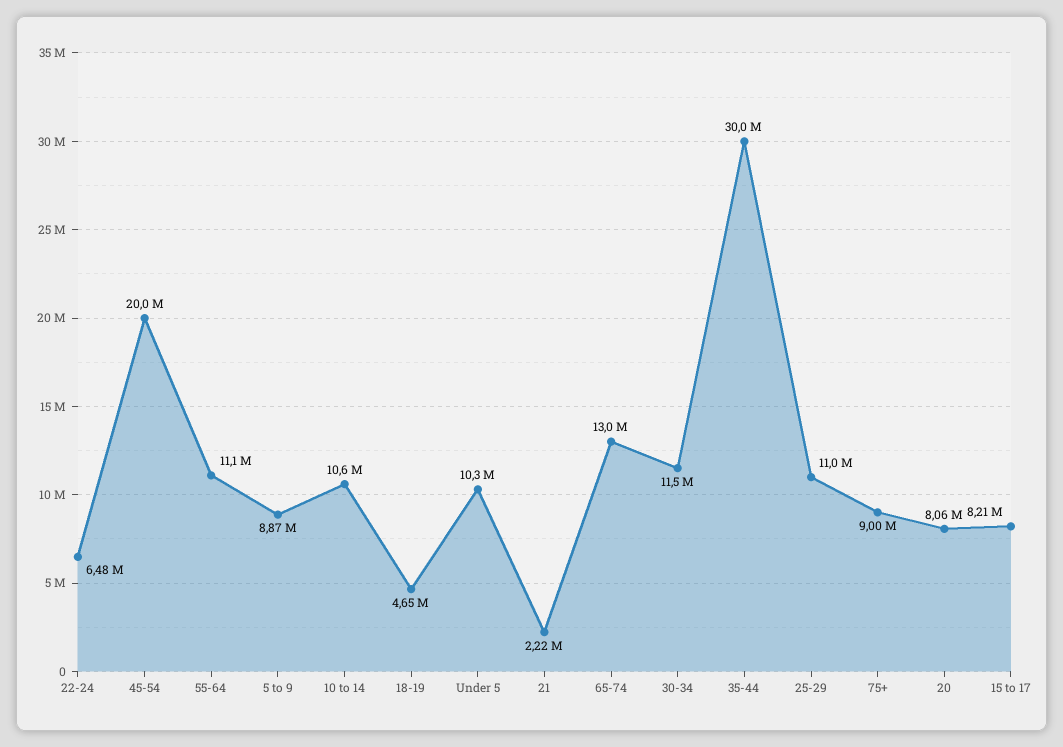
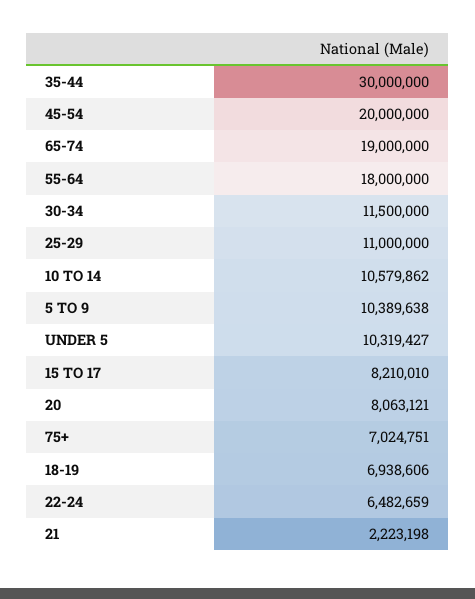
  {
    "22-24": 6482659,
    "45-54": 20000000,
-   "55-64": 11100000,
+   "55-64": 18000000,
-   "5 to 9": 8870000,
+   "5 to 9": 10389638,
    "10 to 14": 10579862,
-   "18-19": 4650000,
+   "18-19": 6938606,
    "Under 5": 10319427,
    "21": 2223198,
-   "65-74": 13000000,
+   "65-74": 19000000,
    "30-34": 11500000,
    "35-44": 30000000,
    "25-29": 11000000,
-   "75+": 9000000,
+   "75+": 7024751,
    "20": 8063121,
    "15 to 17": 8210010
  }

